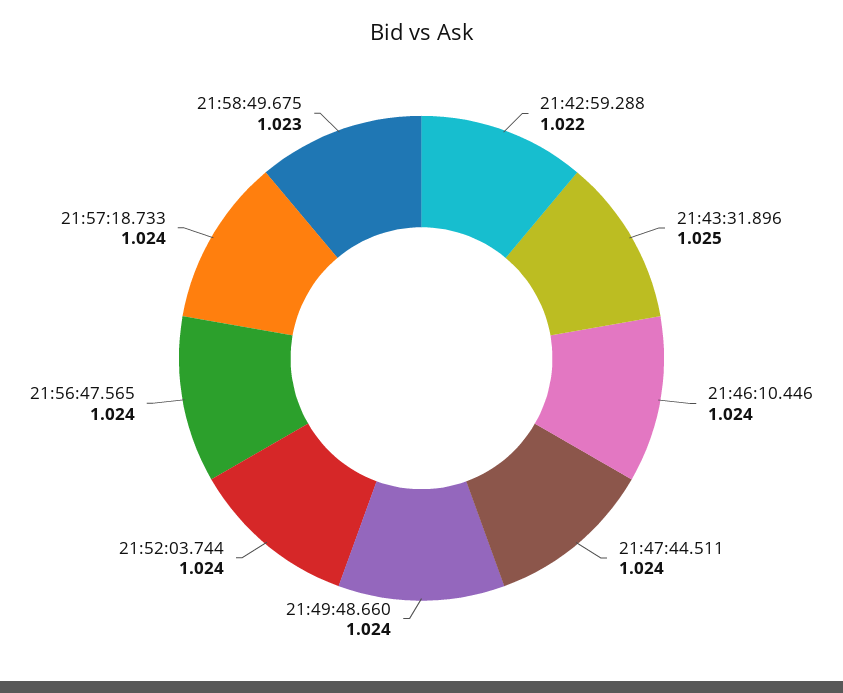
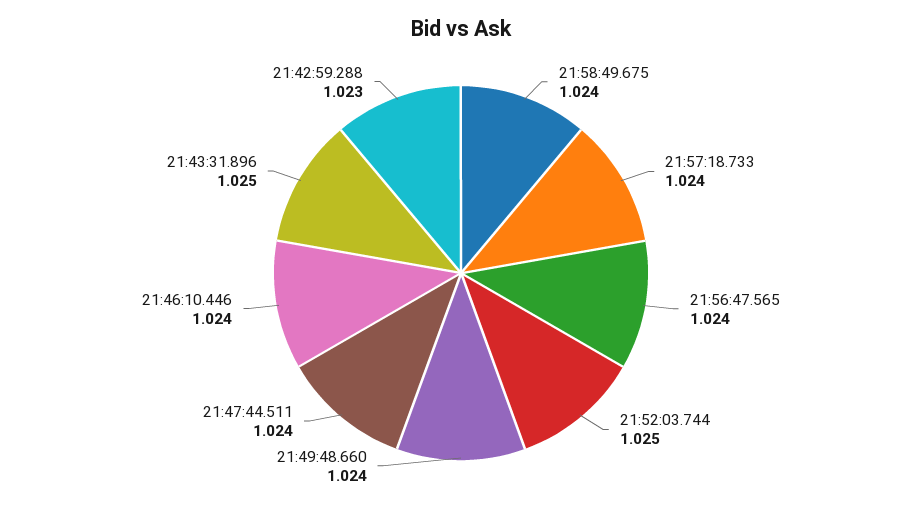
  {
-   "21:42:59.288": 1.022,
+   "21:42:59.288": 1.023,
    "21:43:31.896": 1.025,
    "21:46:10.446": 1.024,
    "21:47:44.511": 1.024,
    "21:49:48.660": 1.024,
-   "21:52:03.744": 1.024,
+   "21:52:03.744": 1.025,
    "21:56:47.565": 1.024,
    "21:57:18.733": 1.024,
-   "21:58:49.675": 1.023
+   "21:58:49.675": 1.024
  }

